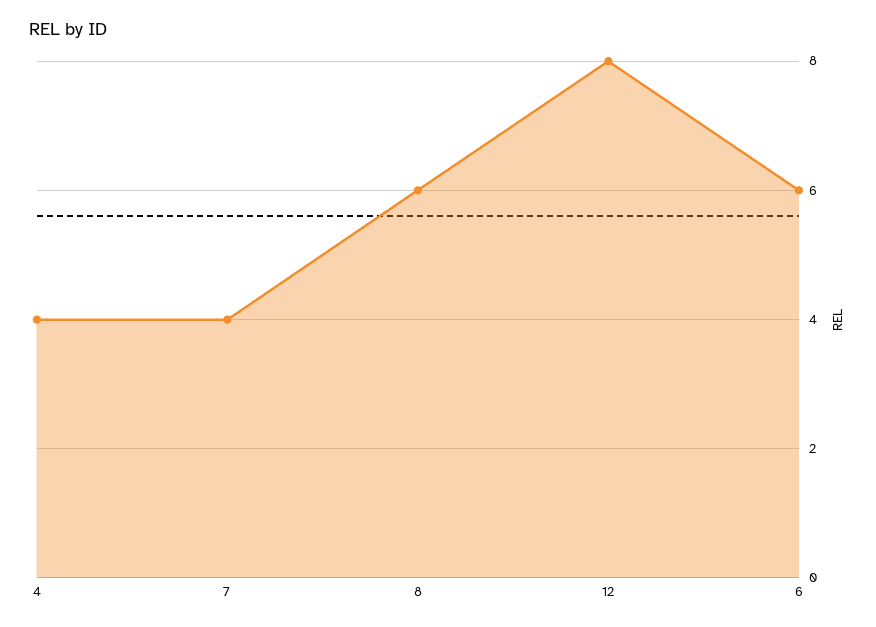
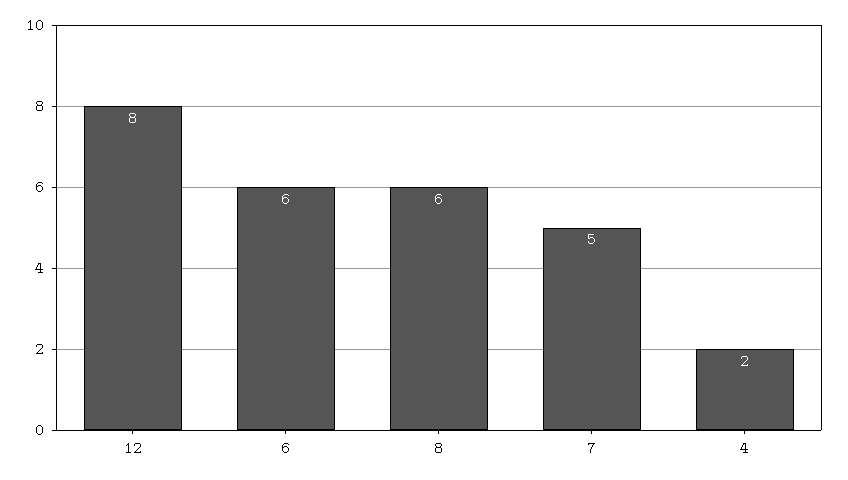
  {
-   "4": 4,
+   "4": 2,
-   "7": 4,
+   "7": 5,
    "8": 6,
    "12": 8,
    "6": 6
  }

